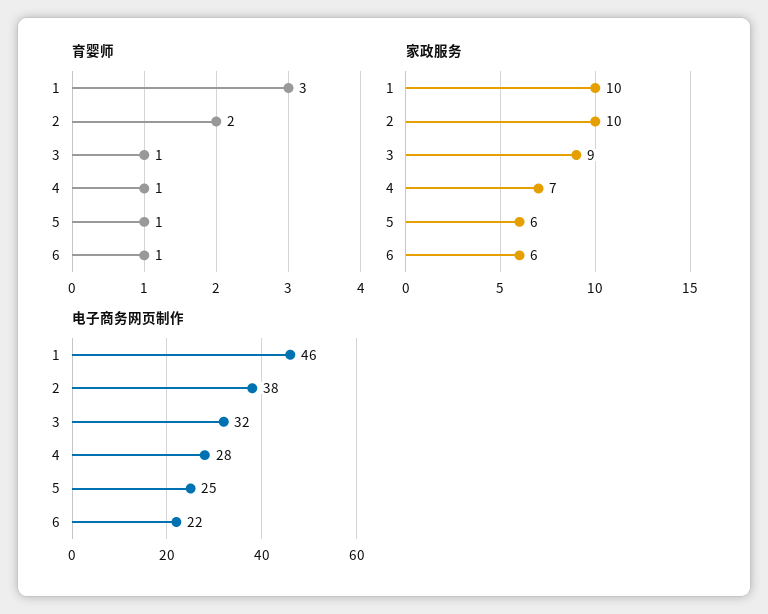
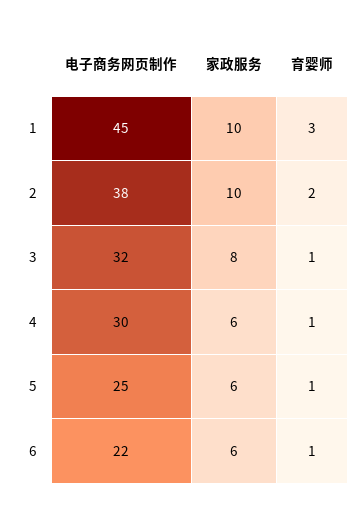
  {
    "育婴师": {
      "1": 3,
      "2": 2,
      "3": 1,
      "4": 1,
      "5": 1,
      "6": 1
    },
    "家政服务": {
      "1": 10,
      "2": 10,
-     "3": 9,
+     "3": 8,
-     "4": 7,
+     "4": 6,
      "5": 6,
      "6": 6
    },
    "电子商务网页制作": {
-     "1": 46,
+     "1": 45,
      "2": 38,
      "3": 32,
-     "4": 28,
+     "4": 30,
      "5": 25,
      "6": 22
    }
  }

